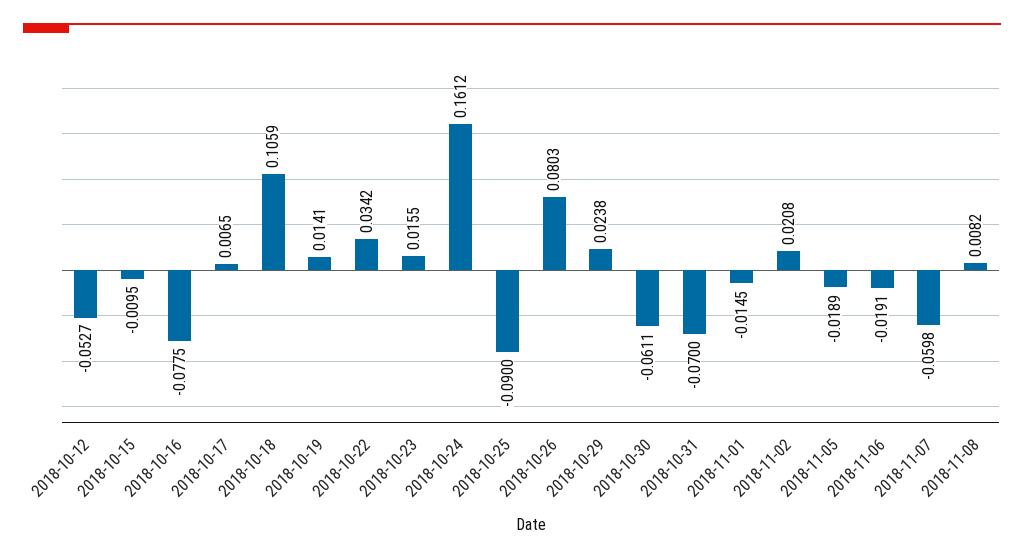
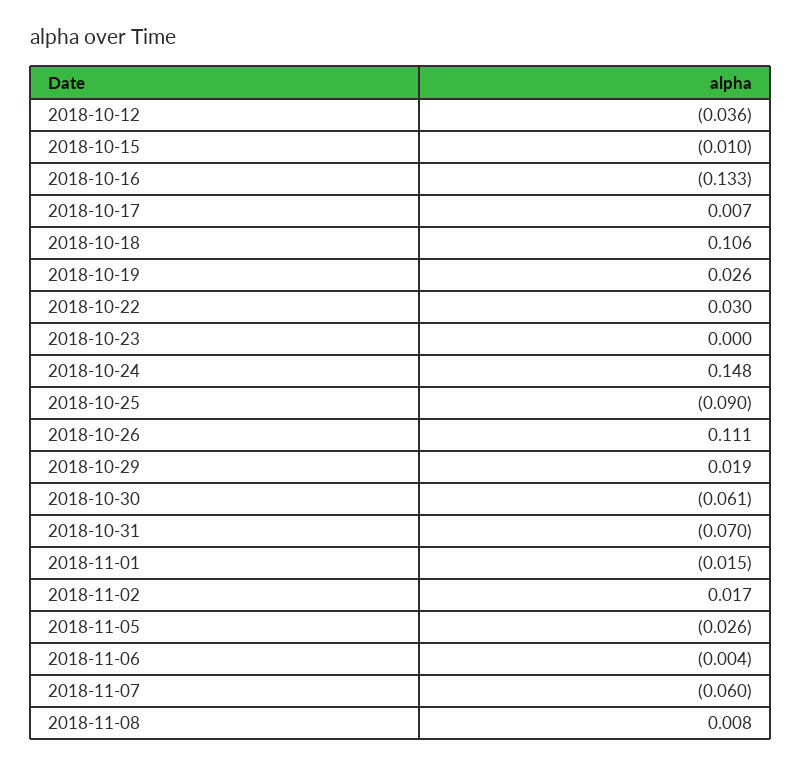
  {
-   "2018-10-12": -0.0527,
+   "2018-10-12": -0.036,
    "2018-10-15": -0.0095,
-   "2018-10-16": -0.0775,
+   "2018-10-16": -0.133,
    "2018-10-17": 0.0065,
    "2018-10-18": 0.1059,
-   "2018-10-19": 0.0141,
+   "2018-10-19": 0.026,
-   "2018-10-22": 0.0342,
+   "2018-10-22": 0.03,
-   "2018-10-23": 0.0155,
+   "2018-10-23": 0,
-   "2018-10-24": 0.1612,
+   "2018-10-24": 0.148,
    "2018-10-25": -0.09,
-   "2018-10-26": 0.0803,
+   "2018-10-26": 0.111,
-   "2018-10-29": 0.0238,
+   "2018-10-29": 0.019,
    "2018-10-30": -0.0611,
    "2018-10-31": -0.07,
    "2018-11-01": -0.0145,
-   "2018-11-02": 0.0208,
+   "2018-11-02": 0.017,
-   "2018-11-05": -0.0189,
+   "2018-11-05": -0.026,
-   "2018-11-06": -0.0191,
+   "2018-11-06": -0.004,
    "2018-11-07": -0.0598,
    "2018-11-08": 0.0082
  }

